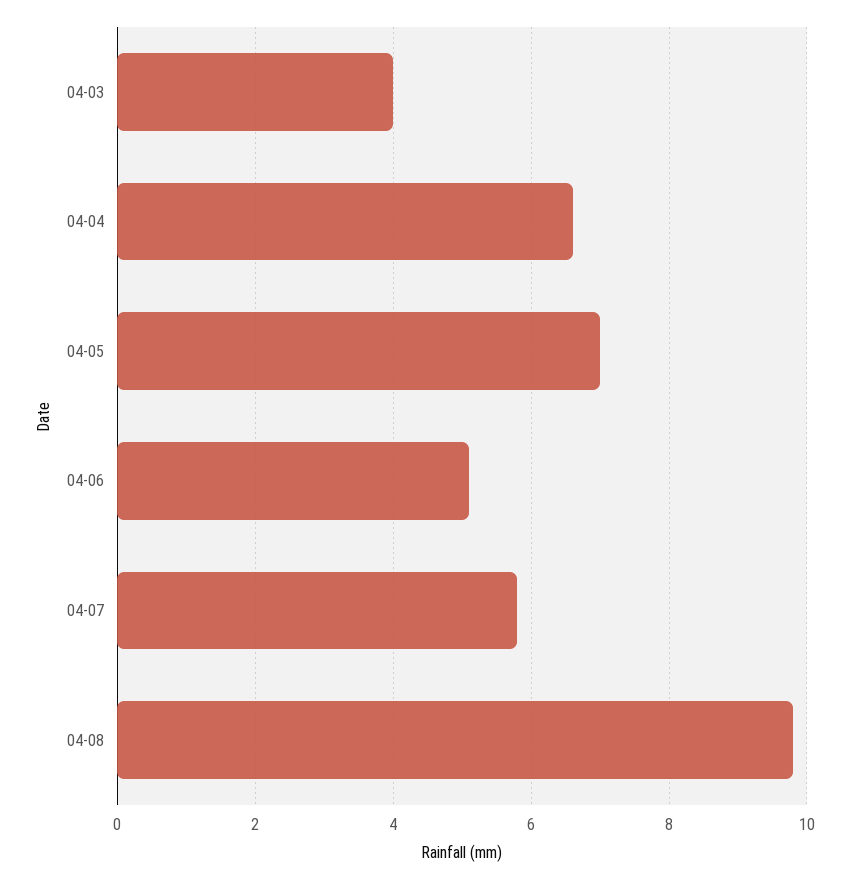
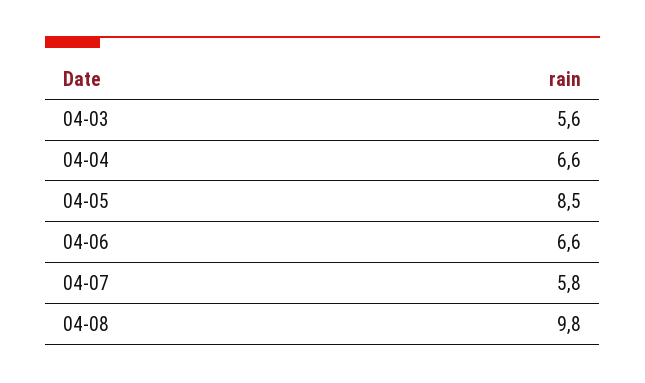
  {
-   "04-03": 4,
+   "04-03": 5.6,
    "04-04": 6.6,
-   "04-05": 7,
+   "04-05": 8.5,
-   "04-06": 5,
+   "04-06": 6.6,
    "04-07": 5.8,
    "04-08": 9.8
  }

